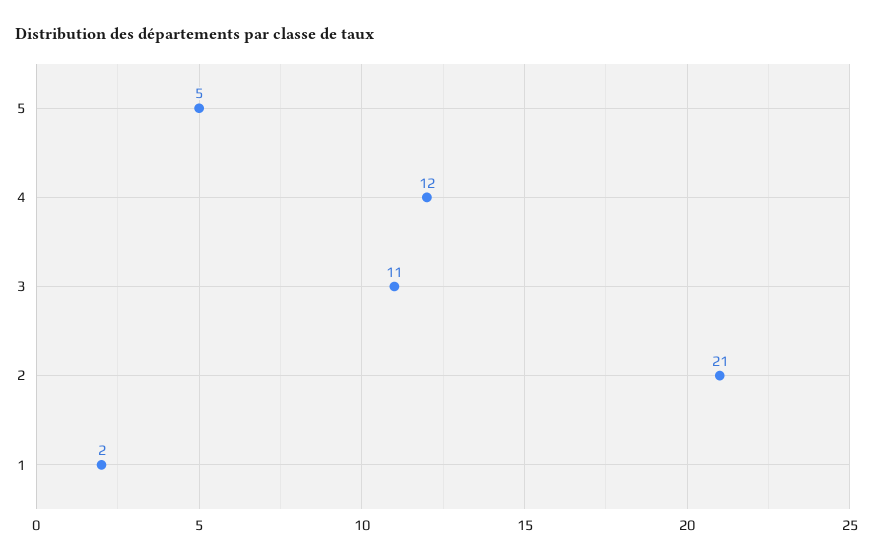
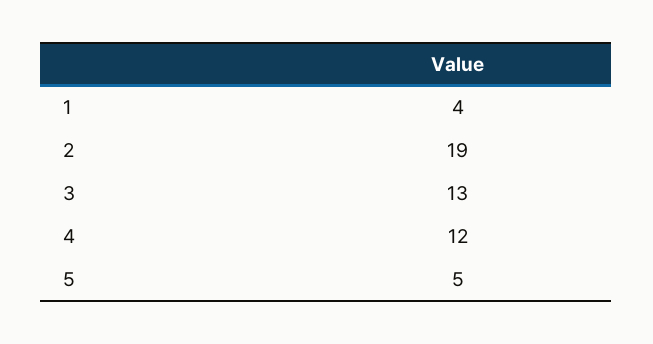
  {
    "5": 5,
    "4": 12,
-   "3": 11,
+   "3": 13,
-   "2": 21,
+   "2": 19,
-   "1": 2
+   "1": 4
  }

